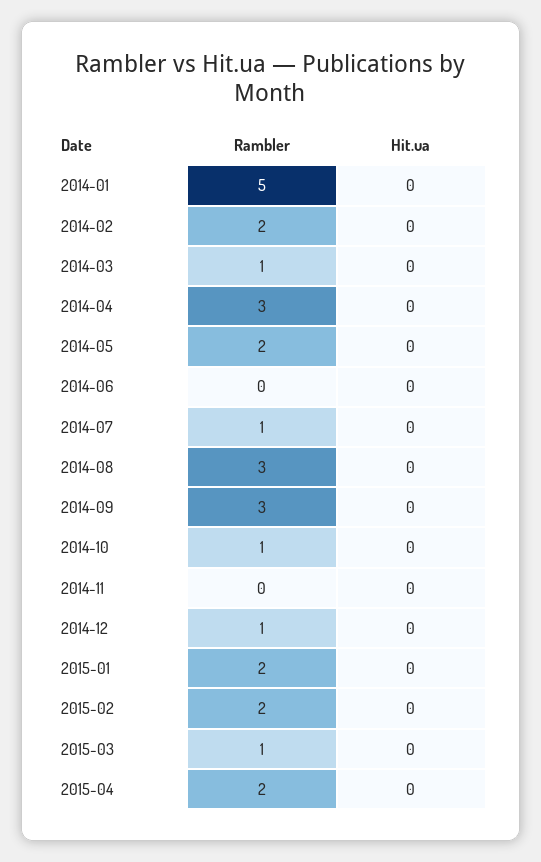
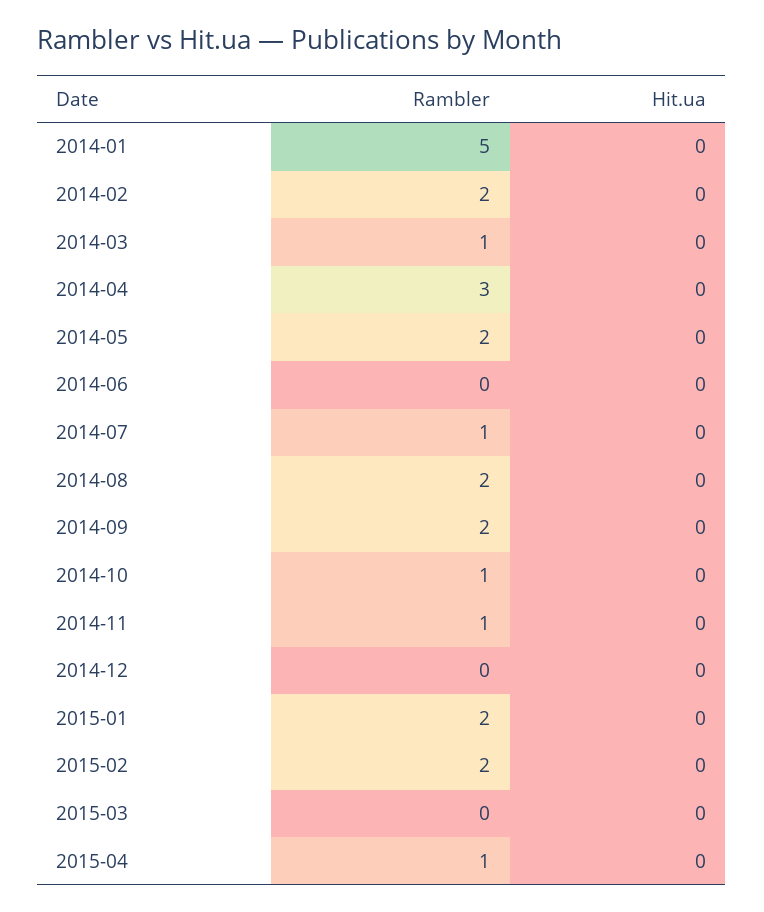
  {
    "Rambler": {
      "2014-01": 5,
      "2014-02": 2,
      "2014-03": 1,
      "2014-04": 3,
      "2014-05": 2,
      "2014-06": 0,
      "2014-07": 1,
-     "2014-08": 3,
+     "2014-08": 2,
-     "2014-09": 3,
+     "2014-09": 2,
      "2014-10": 1,
-     "2014-11": 0,
+     "2014-11": 1,
-     "2014-12": 1,
+     "2014-12": 0,
      "2015-01": 2,
      "2015-02": 2,
-     "2015-03": 1,
+     "2015-03": 0,
-     "2015-04": 2
+     "2015-04": 1
    },
    "Hit.ua": {
      "2014-01": 0,
      "2014-02": 0,
      "2014-03": 0,
      "2014-04": 0,
      "2014-05": 0,
      "2014-06": 0,
      "2014-07": 0,
      "2014-08": 0,
      "2014-09": 0,
      "2014-10": 0,
      "2014-11": 0,
      "2014-12": 0,
      "2015-01": 0,
      "2015-02": 0,
      "2015-03": 0,
      "2015-04": 0
    }
  }

